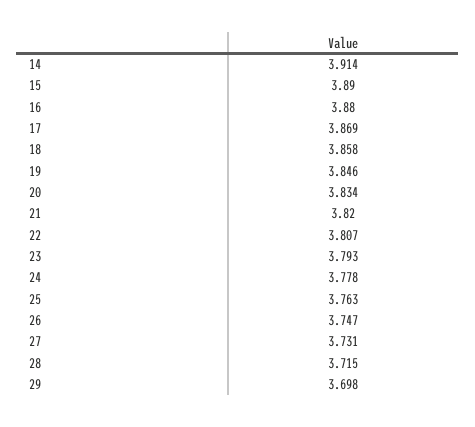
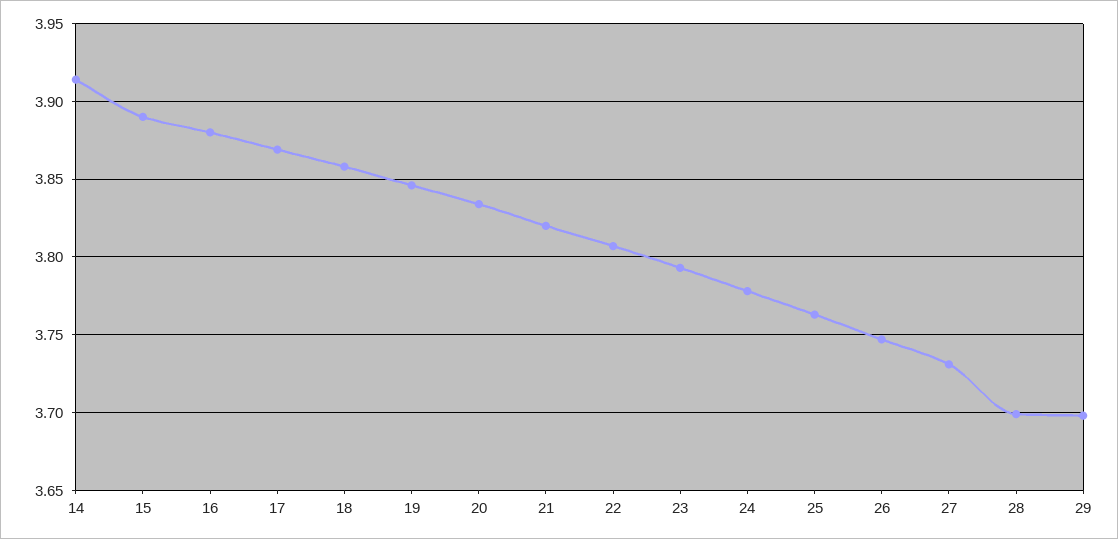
  {
    "14": 3.914,
    "15": 3.89,
    "16": 3.88,
    "17": 3.869,
    "18": 3.858,
    "19": 3.846,
    "20": 3.834,
    "21": 3.82,
    "22": 3.807,
    "23": 3.793,
    "24": 3.778,
    "25": 3.763,
    "26": 3.747,
    "27": 3.731,
-   "28": 3.715,
+   "28": 3.7,
    "29": 3.698
  }

